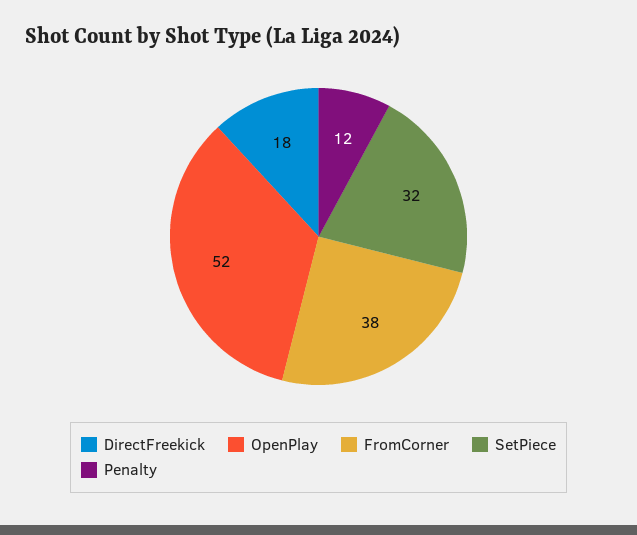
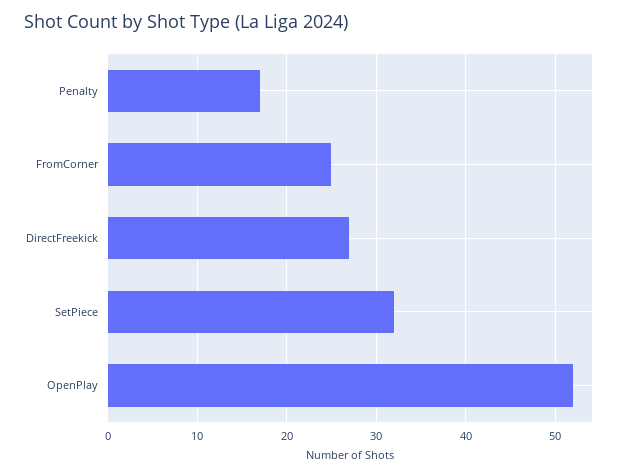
  {
-   "DirectFreekick": 18,
+   "DirectFreekick": 27,
    "OpenPlay": 52,
-   "FromCorner": 38,
+   "FromCorner": 25,
    "SetPiece": 32,
-   "Penalty": 12
+   "Penalty": 17
  }

